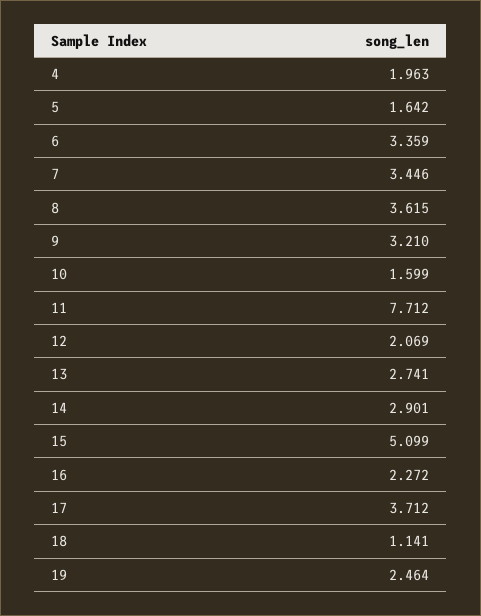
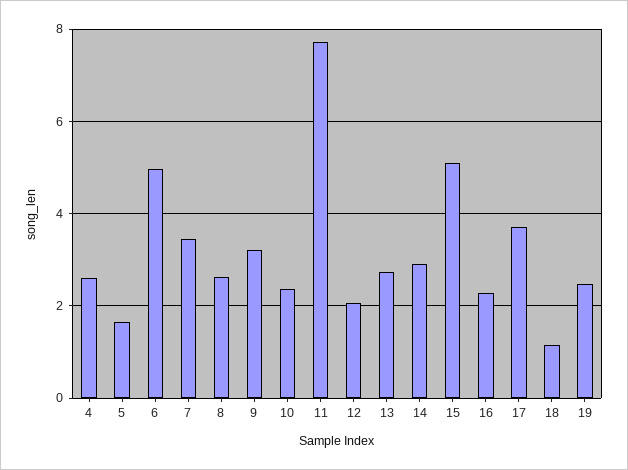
  {
-   "4": 1.963,
+   "4": 2.6,
    "5": 1.642,
-   "6": 3.359,
+   "6": 5,
    "7": 3.446,
-   "8": 3.615,
+   "8": 2.6,
    "9": 3.21,
-   "10": 1.599,
+   "10": 2.4,
    "11": 7.712,
    "12": 2.069,
    "13": 2.741,
    "14": 2.901,
    "15": 5.099,
    "16": 2.272,
    "17": 3.712,
    "18": 1.141,
    "19": 2.464
  }

